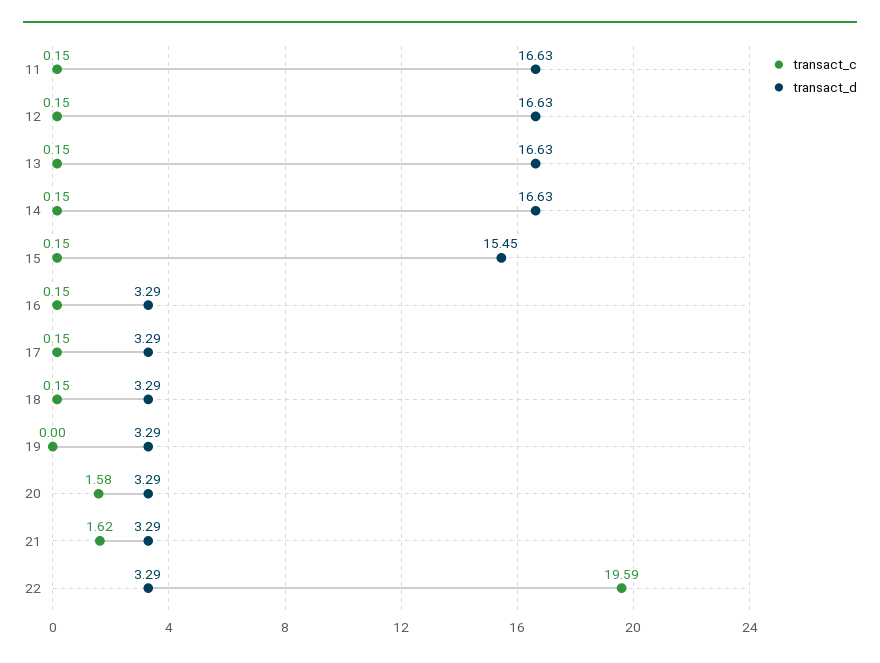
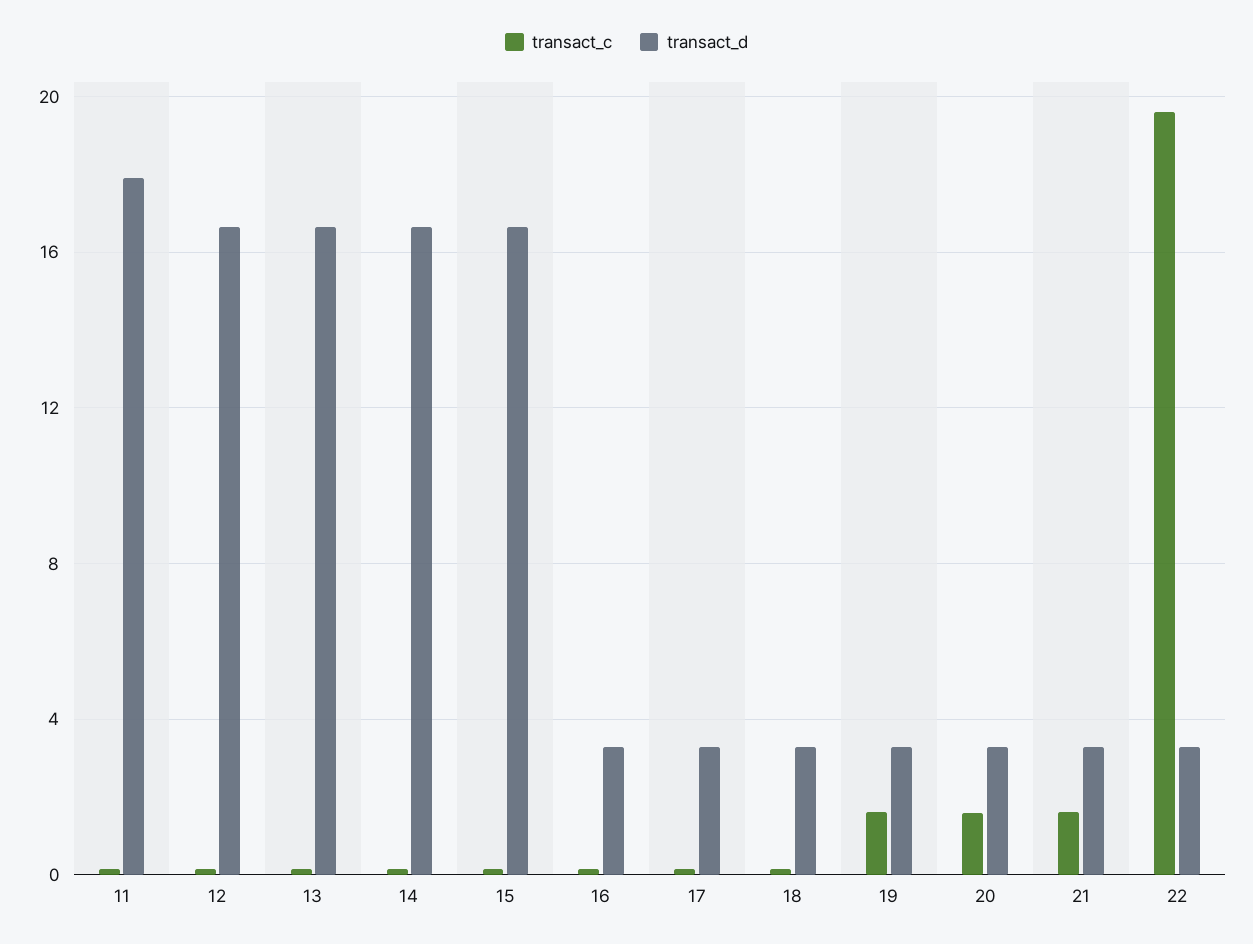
  {
    "transact_c": {
      "11": 0.15,
      "12": 0.15,
      "13": 0.15,
      "14": 0.15,
      "15": 0.15,
      "16": 0.15,
      "17": 0.15,
      "18": 0.15,
-     "19": 0,
+     "19": 1.5,
      "20": 1.58,
      "21": 1.62,
      "22": 19.59
    },
    "transact_d": {
-     "11": 16.63,
+     "11": 18,
      "12": 16.63,
      "13": 16.63,
      "14": 16.63,
-     "15": 15.45,
+     "15": 16.5,
      "16": 3.29,
      "17": 3.29,
      "18": 3.29,
      "19": 3.29,
      "20": 3.29,
      "21": 3.29,
      "22": 3.29
    }
  }

